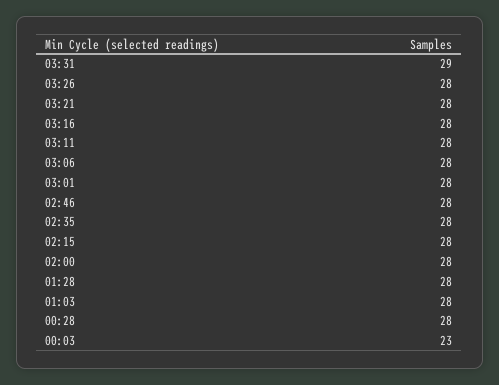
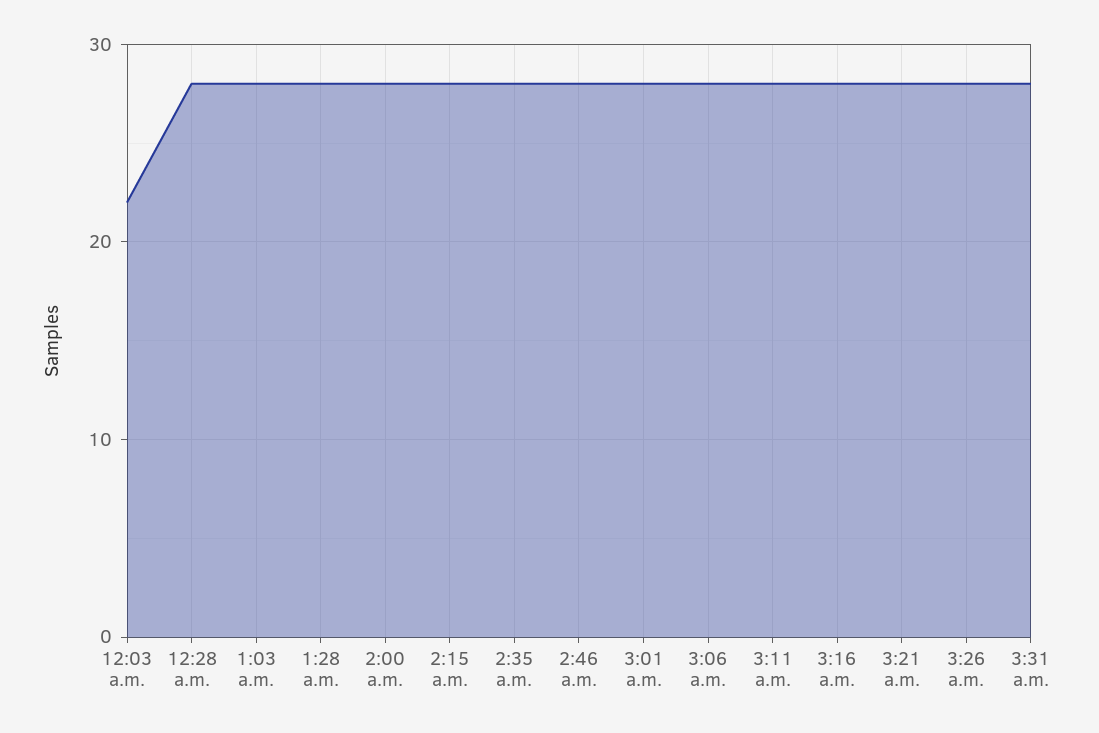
  {
-   "03:31": 29,
+   "03:31": 28,
    "03:26": 28,
    "03:21": 28,
    "03:16": 28,
    "03:11": 28,
    "03:06": 28,
    "03:01": 28,
    "02:46": 28,
    "02:35": 28,
    "02:15": 28,
    "02:00": 28,
    "01:28": 28,
    "01:03": 28,
    "00:28": 28,
-   "00:03": 23
+   "00:03": 22
  }

